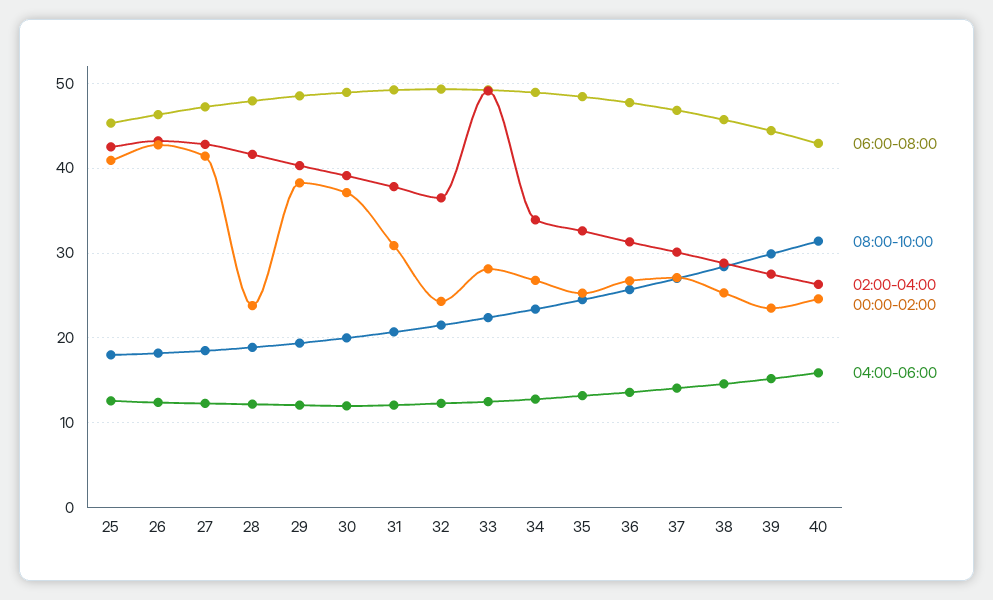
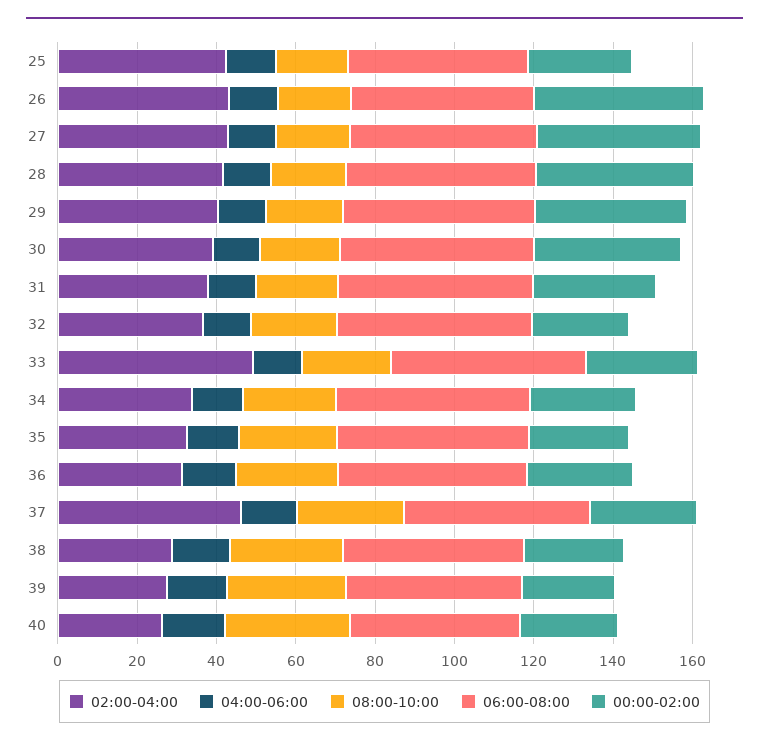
  {
    "06:00-08:00": {
      "25": 45,
      "26": 46,
      "27": 47,
      "28": 48,
      "29": 49,
      "30": 49,
      "31": 49,
      "32": 49,
      "33": 49,
      "34": 49,
      "35": 48,
      "36": 48,
      "37": 47,
      "38": 46,
      "39": 44,
      "40": 43
    },
    "08:00-10:00": {
      "25": 18,
      "26": 18,
      "27": 19,
      "28": 19,
      "29": 19,
      "30": 20,
      "31": 21,
      "32": 22,
      "33": 22,
      "34": 23,
      "35": 25,
      "36": 26,
      "37": 27,
      "38": 28,
      "39": 30,
      "40": 31
    },
    "02:00-04:00": {
      "25": 43,
      "26": 43,
      "27": 43,
      "28": 42,
      "29": 40,
      "30": 39,
      "31": 38,
      "32": 37,
      "33": 49,
      "34": 34,
      "35": 33,
      "36": 31,
-     "37": 30,
+     "37": 45,
      "38": 29,
      "39": 28,
      "40": 26
    },
    "00:00-02:00": {
-     "25": 41,
+     "25": 25,
      "26": 43,
      "27": 41,
-     "28": 24,
+     "28": 40,
      "29": 38,
      "30": 37,
      "31": 31,
      "32": 24,
      "33": 28,
      "34": 27,
      "35": 25,
      "36": 27,
      "37": 27,
      "38": 25,
      "39": 24,
      "40": 25
    },
    "04:00-06:00": {
      "25": 13,
      "26": 12,
      "27": 12,
      "28": 12,
      "29": 12,
      "30": 12,
      "31": 12,
      "32": 12,
      "33": 13,
      "34": 13,
      "35": 13,
      "36": 14,
      "37": 14,
      "38": 15,
      "39": 15,
      "40": 16
    }
  }

